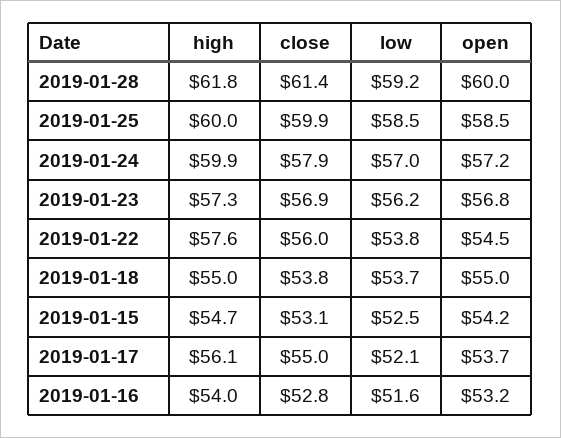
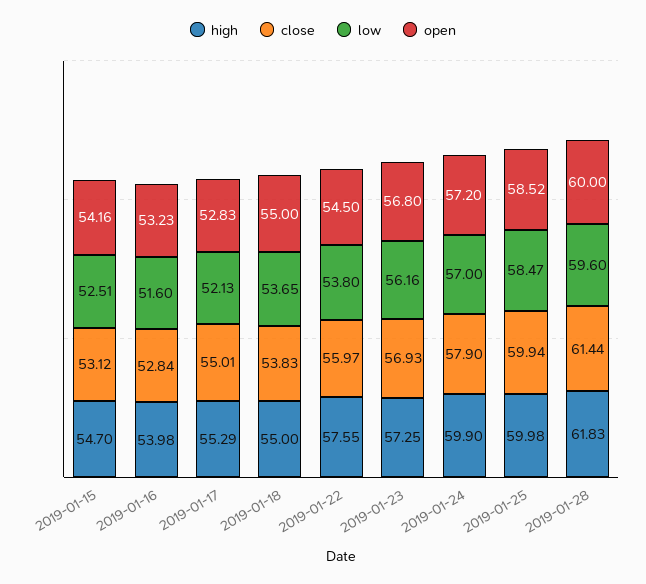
  {
    "high": {
      "2019-01-28": 61.83,
      "2019-01-25": 59.98,
      "2019-01-24": 59.9,
      "2019-01-23": 57.25,
      "2019-01-22": 57.55,
      "2019-01-18": 55,
      "2019-01-15": 54.7,
-     "2019-01-17": 56.1,
+     "2019-01-17": 55.29,
      "2019-01-16": 53.98
    },
    "close": {
      "2019-01-28": 61.44,
      "2019-01-25": 59.94,
      "2019-01-24": 57.9,
      "2019-01-23": 56.93,
      "2019-01-22": 55.97,
      "2019-01-18": 53.83,
      "2019-01-15": 53.12,
      "2019-01-17": 55.01,
      "2019-01-16": 52.84
    },
    "low": {
-     "2019-01-28": 59.2,
+     "2019-01-28": 59.6,
      "2019-01-25": 58.47,
      "2019-01-24": 57,
      "2019-01-23": 56.16,
      "2019-01-22": 53.8,
      "2019-01-18": 53.65,
      "2019-01-15": 52.51,
      "2019-01-17": 52.13,
      "2019-01-16": 51.6
    },
    "open": {
      "2019-01-28": 60,
      "2019-01-25": 58.52,
      "2019-01-24": 57.2,
      "2019-01-23": 56.8,
      "2019-01-22": 54.5,
      "2019-01-18": 55,
      "2019-01-15": 54.16,
-     "2019-01-17": 53.7,
+     "2019-01-17": 52.83,
      "2019-01-16": 53.23
    }
  }

